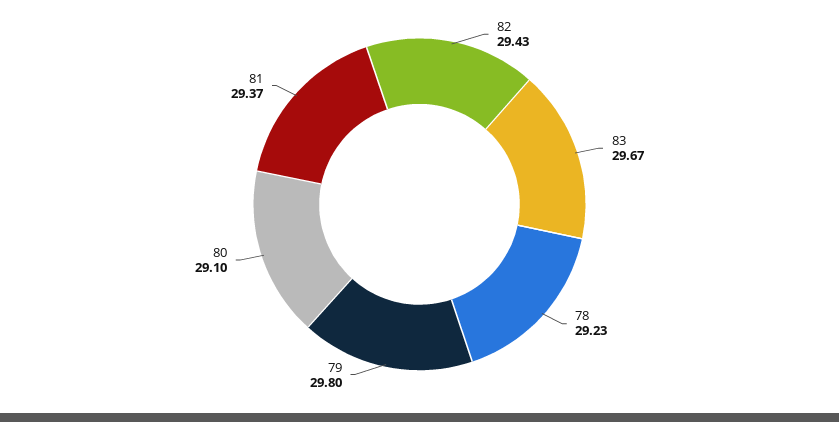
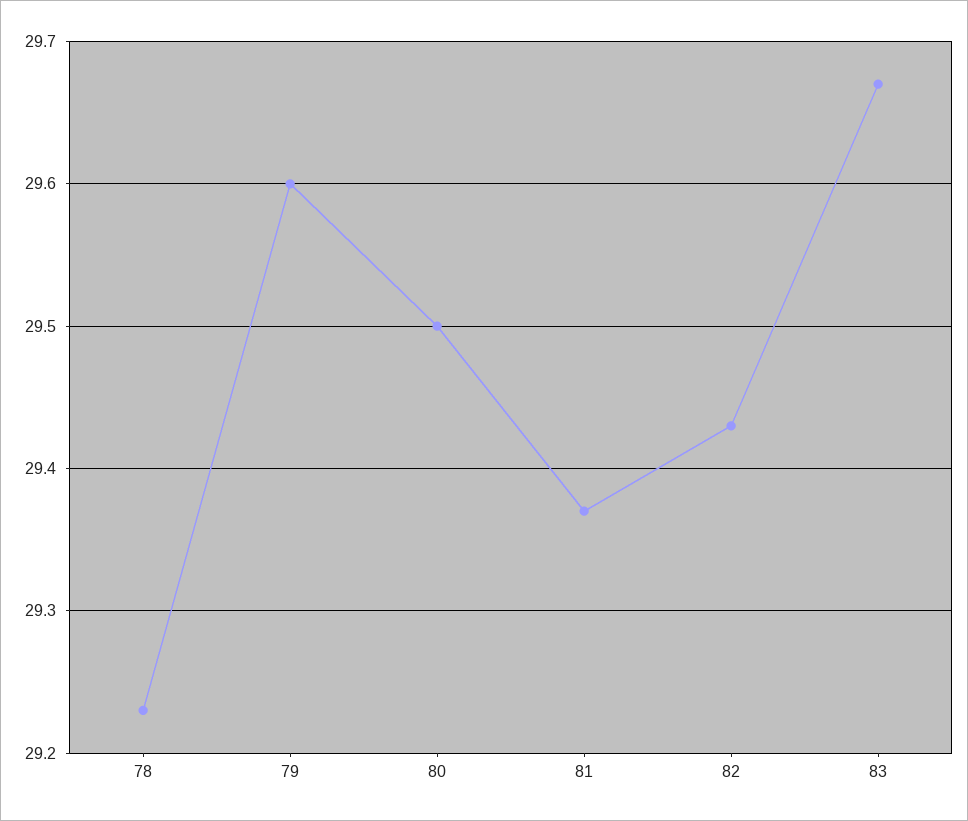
  {
    "82": 29.43,
    "83": 29.67,
    "78": 29.23,
-   "79": 29.8,
+   "79": 29.6,
-   "80": 29.1,
+   "80": 29.5,
    "81": 29.37
  }

